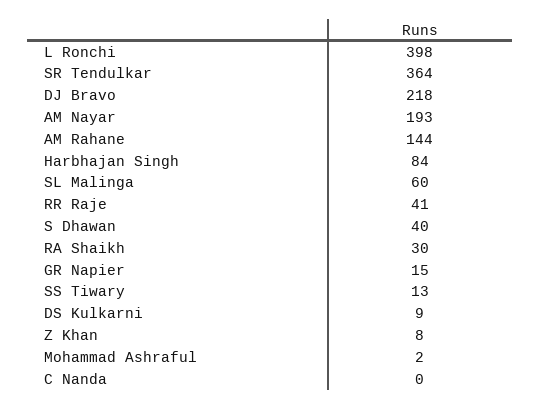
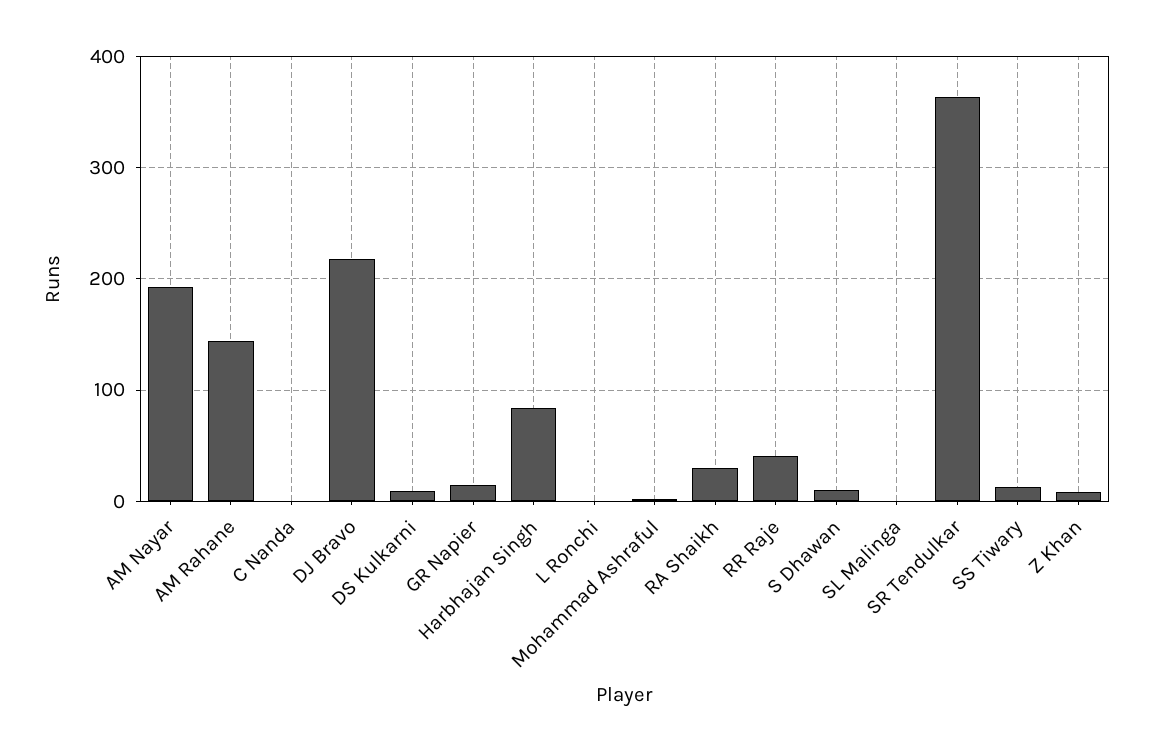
  {
-   "L Ronchi": 398,
+   "L Ronchi": 0,
    "SR Tendulkar": 364,
    "DJ Bravo": 218,
    "AM Nayar": 193,
    "AM Rahane": 144,
    "Harbhajan Singh": 84,
-   "SL Malinga": 60,
+   "SL Malinga": 0,
    "RR Raje": 41,
-   "S Dhawan": 40,
+   "S Dhawan": 10,
    "RA Shaikh": 30,
    "GR Napier": 15,
    "SS Tiwary": 13,
    "DS Kulkarni": 9,
    "Z Khan": 8,
    "Mohammad Ashraful": 2,
    "C Nanda": 0
  }

